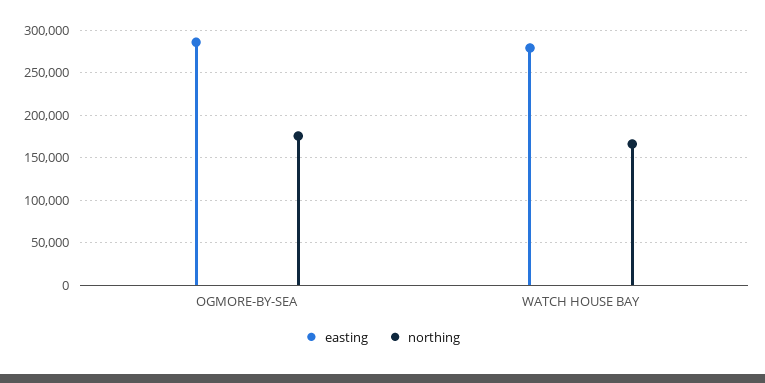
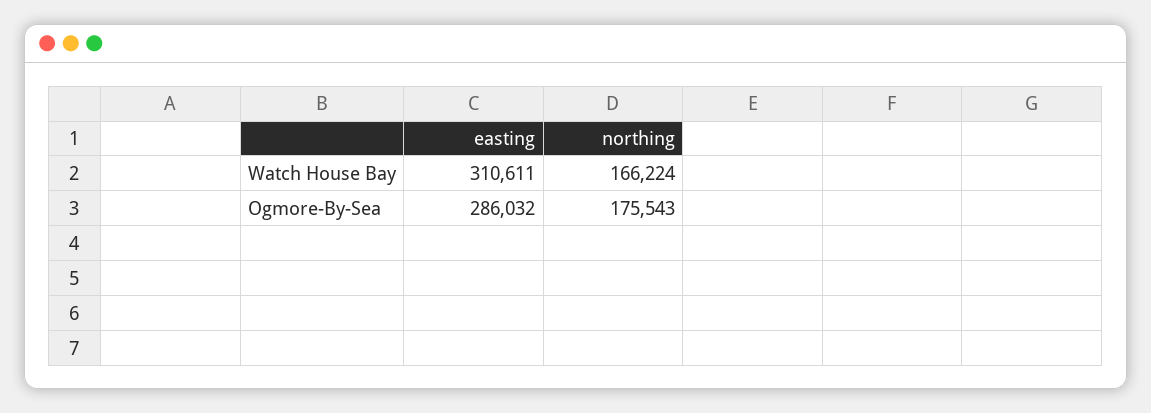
  {
    "easting": {
      "OGMORE-BY-SEA": 286032,
-     "WATCH HOUSE BAY": 280000
+     "WATCH HOUSE BAY": 310611
    },
    "northing": {
      "OGMORE-BY-SEA": 175543,
      "WATCH HOUSE BAY": 166224
    }
  }

